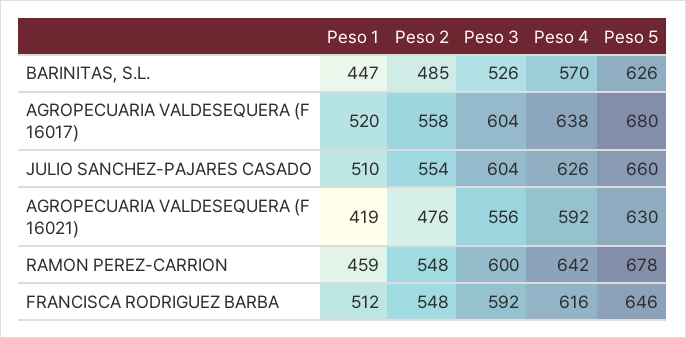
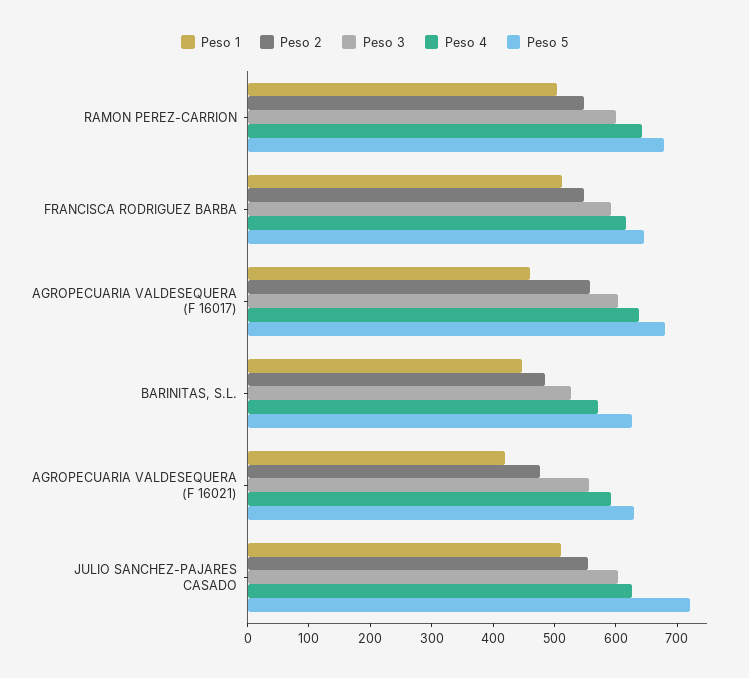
  {
    "Peso 1": {
      "BARINITAS, S.L.": 447,
-     "AGROPECUARIA VALDESEQUERA (F 16017)": 520,
+     "AGROPECUARIA VALDESEQUERA (F 16017)": 460,
      "JULIO SANCHEZ-PAJARES CASADO": 510,
      "AGROPECUARIA VALDESEQUERA (F 16021)": 419,
-     "RAMON PEREZ-CARRION": 459,
+     "RAMON PEREZ-CARRION": 500,
      "FRANCISCA RODRIGUEZ BARBA": 512
    },
    "Peso 2": {
      "BARINITAS, S.L.": 485,
      "AGROPECUARIA VALDESEQUERA (F 16017)": 558,
      "JULIO SANCHEZ-PAJARES CASADO": 554,
      "AGROPECUARIA VALDESEQUERA (F 16021)": 476,
      "RAMON PEREZ-CARRION": 548,
      "FRANCISCA RODRIGUEZ BARBA": 548
    },
    "Peso 3": {
      "BARINITAS, S.L.": 526,
      "AGROPECUARIA VALDESEQUERA (F 16017)": 604,
      "JULIO SANCHEZ-PAJARES CASADO": 604,
      "AGROPECUARIA VALDESEQUERA (F 16021)": 556,
      "RAMON PEREZ-CARRION": 600,
      "FRANCISCA RODRIGUEZ BARBA": 592
    },
    "Peso 4": {
      "BARINITAS, S.L.": 570,
      "AGROPECUARIA VALDESEQUERA (F 16017)": 638,
      "JULIO SANCHEZ-PAJARES CASADO": 626,
      "AGROPECUARIA VALDESEQUERA (F 16021)": 592,
      "RAMON PEREZ-CARRION": 642,
      "FRANCISCA RODRIGUEZ BARBA": 616
    },
    "Peso 5": {
      "BARINITAS, S.L.": 626,
      "AGROPECUARIA VALDESEQUERA (F 16017)": 680,
-     "JULIO SANCHEZ-PAJARES CASADO": 660,
+     "JULIO SANCHEZ-PAJARES CASADO": 720,
      "AGROPECUARIA VALDESEQUERA (F 16021)": 630,
      "RAMON PEREZ-CARRION": 678,
      "FRANCISCA RODRIGUEZ BARBA": 646
    }
  }

